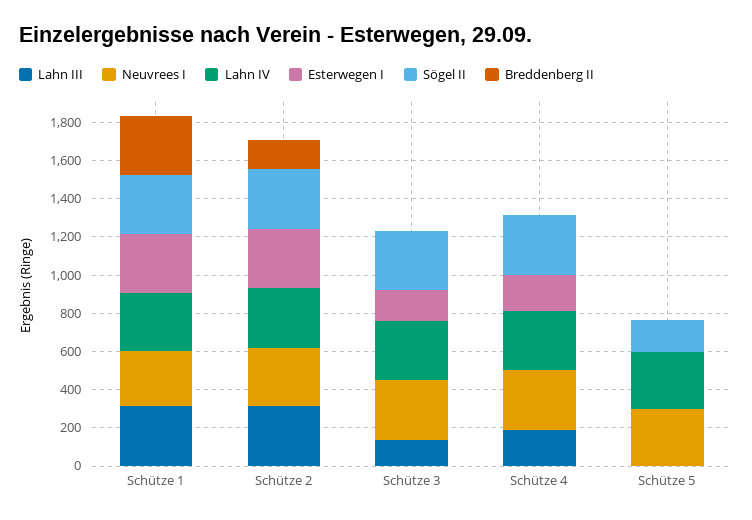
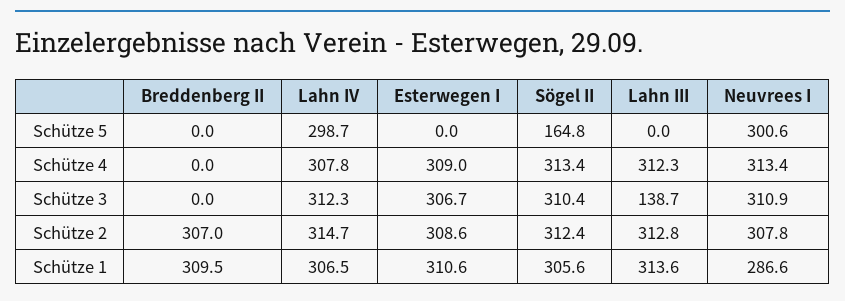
  {
    "Lahn III": {
      "Schütze 1": 313.6,
      "Schütze 2": 312.8,
      "Schütze 3": 138.7,
-     "Schütze 4": 200,
+     "Schütze 4": 312.3,
      "Schütze 5": 0
    },
    "Neuvrees I": {
      "Schütze 1": 286.6,
      "Schütze 2": 307.8,
      "Schütze 3": 310.9,
      "Schütze 4": 313.4,
      "Schütze 5": 300.6
    },
    "Lahn IV": {
      "Schütze 1": 306.5,
      "Schütze 2": 314.7,
      "Schütze 3": 312.3,
      "Schütze 4": 307.8,
      "Schütze 5": 298.7
    },
    "Esterwegen I": {
      "Schütze 1": 310.6,
      "Schütze 2": 308.6,
-     "Schütze 3": 150,
+     "Schütze 3": 306.7,
-     "Schütze 4": 200,
+     "Schütze 4": 309,
      "Schütze 5": 0
    },
    "Sögel II": {
      "Schütze 1": 305.6,
      "Schütze 2": 312.4,
      "Schütze 3": 310.4,
      "Schütze 4": 313.4,
      "Schütze 5": 164.8
    },
    "Breddenberg II": {
      "Schütze 1": 309.5,
-     "Schütze 2": 150,
+     "Schütze 2": 307,
      "Schütze 3": 0,
      "Schütze 4": 0,
      "Schütze 5": 0
    }
  }

